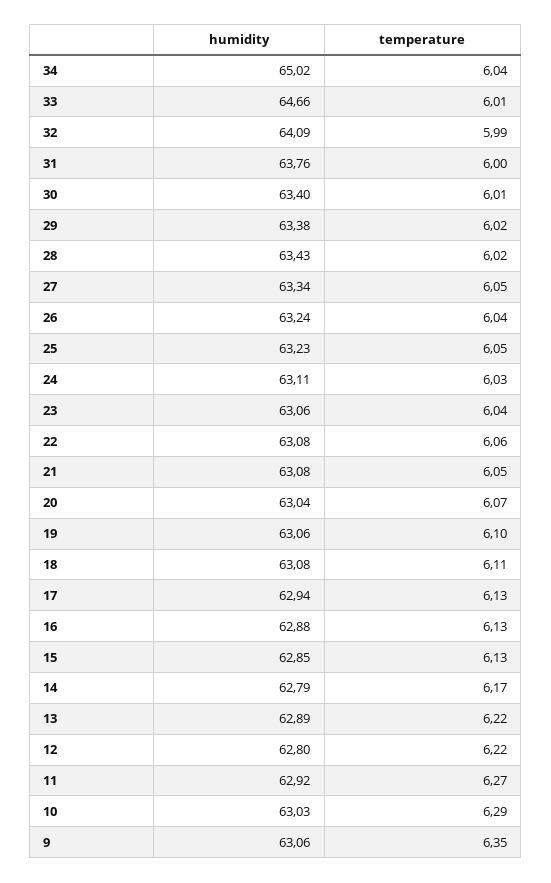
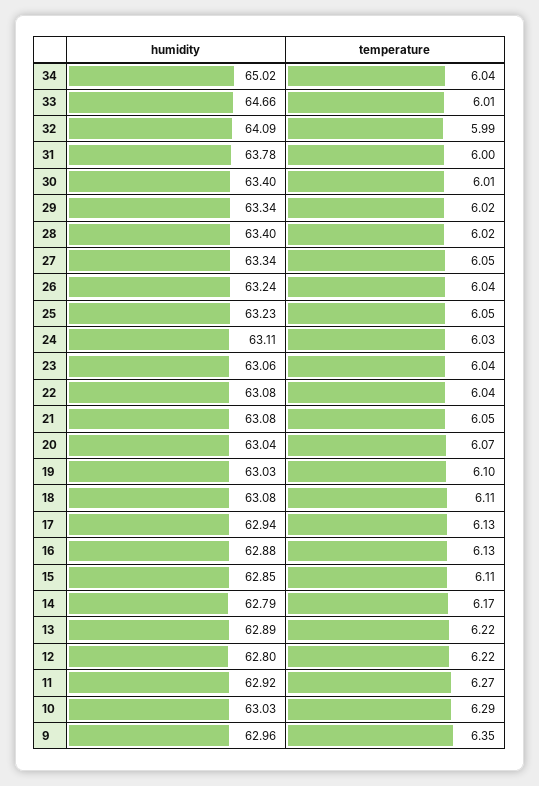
  {
    "humidity": {
      "34": 65.02,
      "33": 64.66,
      "32": 64.09,
-     "31": 63.76,
+     "31": 63.78,
      "30": 63.4,
-     "29": 63.38,
+     "29": 63.34,
-     "28": 63.43,
+     "28": 63.4,
      "27": 63.34,
      "26": 63.24,
      "25": 63.23,
      "24": 63.11,
      "23": 63.06,
      "22": 63.08,
      "21": 63.08,
      "20": 63.04,
-     "19": 63.06,
+     "19": 63.03,
      "18": 63.08,
      "17": 62.94,
      "16": 62.88,
      "15": 62.85,
      "14": 62.79,
      "13": 62.89,
      "12": 62.8,
      "11": 62.92,
      "10": 63.03,
-     "9": 63.06
+     "9": 62.96
    },
    "temperature": {
      "34": 6.04,
      "33": 6.01,
      "32": 5.99,
      "31": 6,
      "30": 6.01,
      "29": 6.02,
      "28": 6.02,
      "27": 6.05,
      "26": 6.04,
      "25": 6.05,
      "24": 6.03,
      "23": 6.04,
-     "22": 6.06,
+     "22": 6.04,
      "21": 6.05,
      "20": 6.07,
      "19": 6.1,
      "18": 6.11,
      "17": 6.13,
      "16": 6.13,
-     "15": 6.13,
+     "15": 6.11,
      "14": 6.17,
      "13": 6.22,
      "12": 6.22,
      "11": 6.27,
      "10": 6.29,
      "9": 6.35
    }
  }

